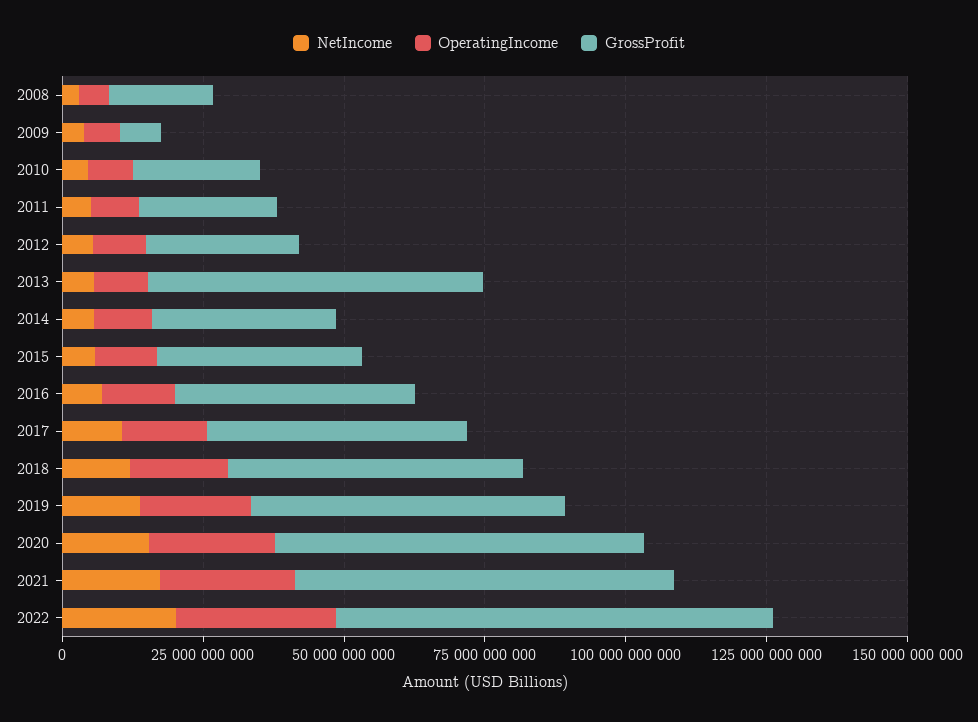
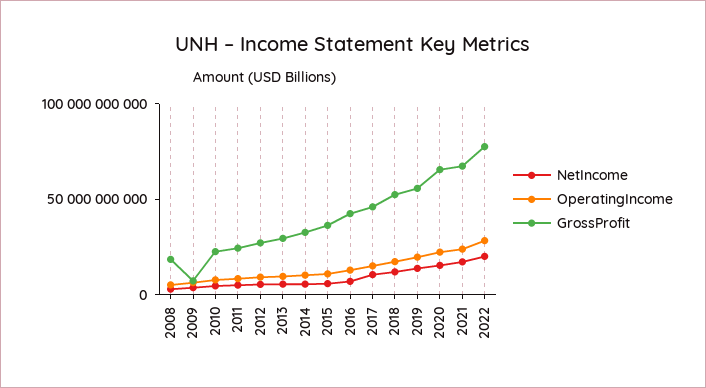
  {
    "NetIncome": {
      "2008": 5000000000,
      "2009": 5000000000,
      "2010": 5000000000,
      "2011": 5000000000,
      "2012": 5000000000,
      "2013": 5000000000,
      "2014": 5000000000,
      "2015": 5000000000,
      "2016": 5000000000,
      "2017": 10000000000,
      "2018": 10000000000,
      "2019": 15000000000,
      "2020": 15000000000,
      "2021": 15000000000,
      "2022": 20000000000
    },
    "OperatingIncome": {
      "2008": 5000000000,
      "2009": 5000000000,
      "2010": 10000000000,
      "2011": 10000000000,
      "2012": 10000000000,
      "2013": 10000000000,
      "2014": 10000000000,
      "2015": 10000000000,
      "2016": 15000000000,
      "2017": 15000000000,
      "2018": 15000000000,
      "2019": 20000000000,
      "2020": 20000000000,
      "2021": 25000000000,
      "2022": 30000000000
    },
    "GrossProfit": {
      "2008": 20000000000,
      "2009": 5000000000,
      "2010": 25000000000,
      "2011": 25000000000,
      "2012": 25000000000,
-     "2013": 60000000000,
+     "2013": 30000000000,
      "2014": 35000000000,
      "2015": 35000000000,
      "2016": 45000000000,
      "2017": 45000000000,
      "2018": 50000000000,
      "2019": 55000000000,
      "2020": 65000000000,
      "2021": 65000000000,
      "2022": 80000000000
    }
  }

